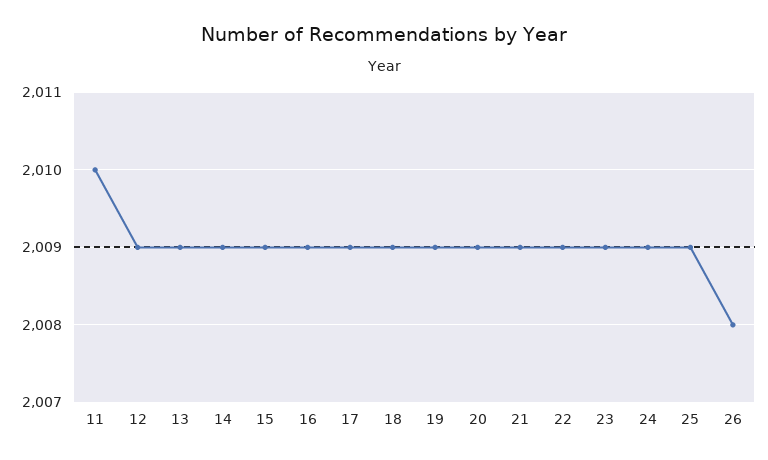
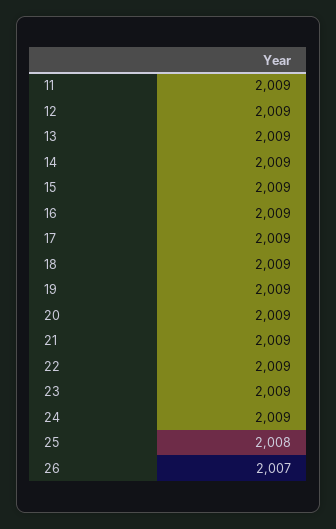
  {
-   "11": 2010,
+   "11": 2009,
    "12": 2009,
    "13": 2009,
    "14": 2009,
    "15": 2009,
    "16": 2009,
    "17": 2009,
    "18": 2009,
    "19": 2009,
    "20": 2009,
    "21": 2009,
    "22": 2009,
    "23": 2009,
    "24": 2009,
-   "25": 2009,
+   "25": 2008,
-   "26": 2008
+   "26": 2007
  }

